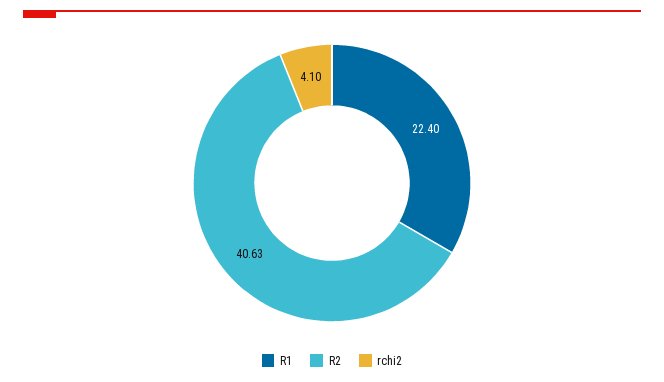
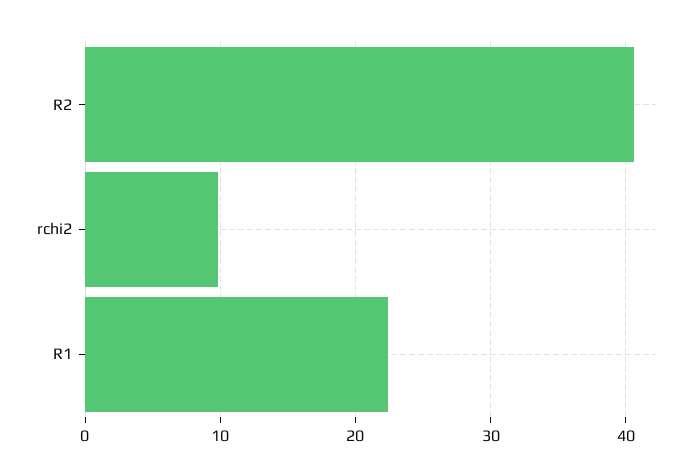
  {
    "R1": 22.4,
    "R2": 40.63,
-   "rchi2": 4.1
+   "rchi2": 10
  }

